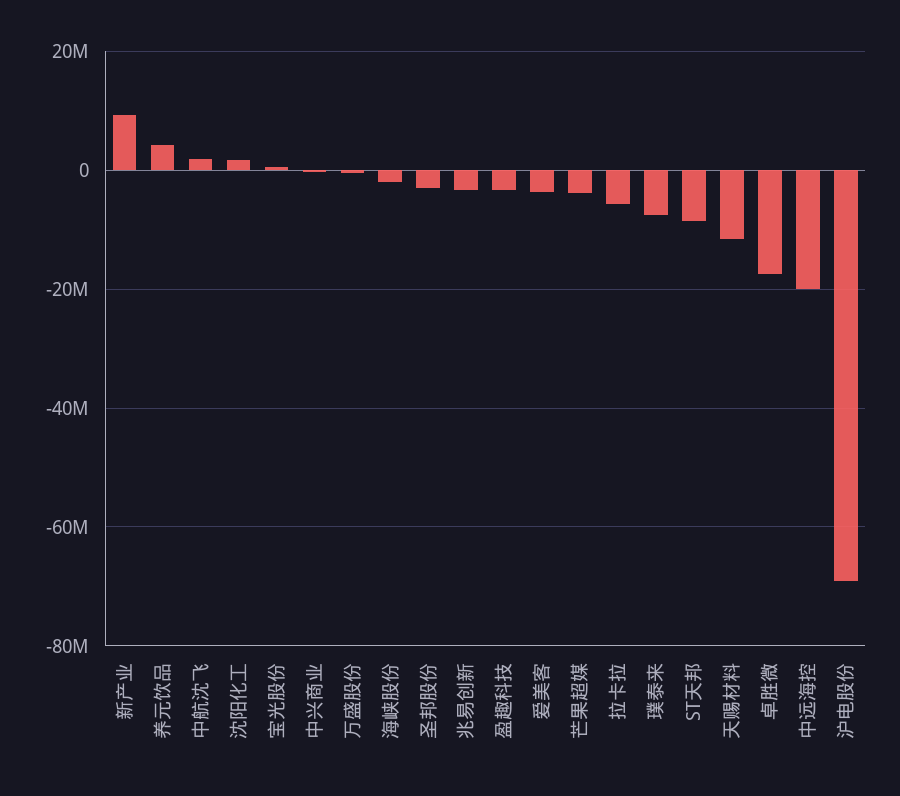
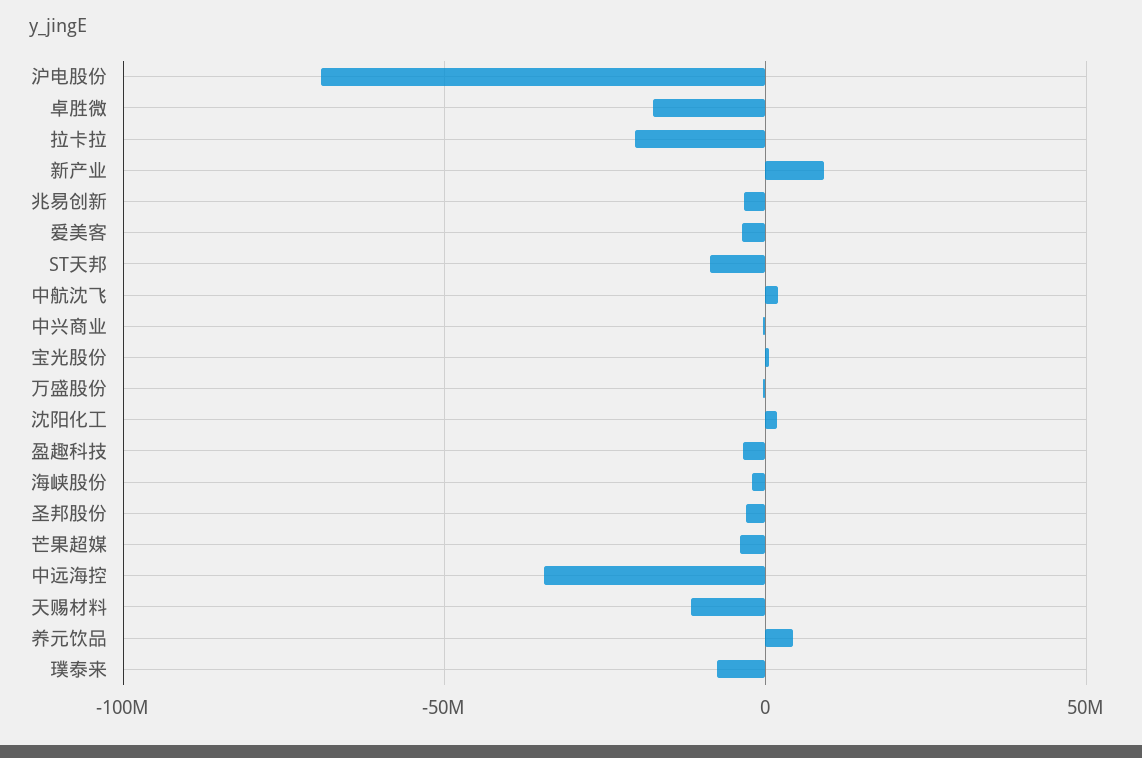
  {
    "新产业": 10000000,
    "养元饮品": 4000000,
    "中航沈飞": 2000000,
    "沈阳化工": 2000000,
    "宝光股份": 0,
    "中兴商业": 0,
    "万盛股份": 0,
    "海峡股份": -2000000,
    "圣邦股份": -2000000,
    "兆易创新": -4000000,
    "盈趣科技": -4000000,
    "爱美客": -4000000,
    "芒果超媒": -4000000,
-   "拉卡拉": -6000000,
+   "拉卡拉": -20000000,
    "璞泰来": -8000000,
    "ST天邦": -8000000,
    "天赐材料": -12000000,
    "卓胜微": -18000000,
-   "中远海控": -20000000,
+   "中远海控": -35000000,
    "沪电股份": -70000000
  }

